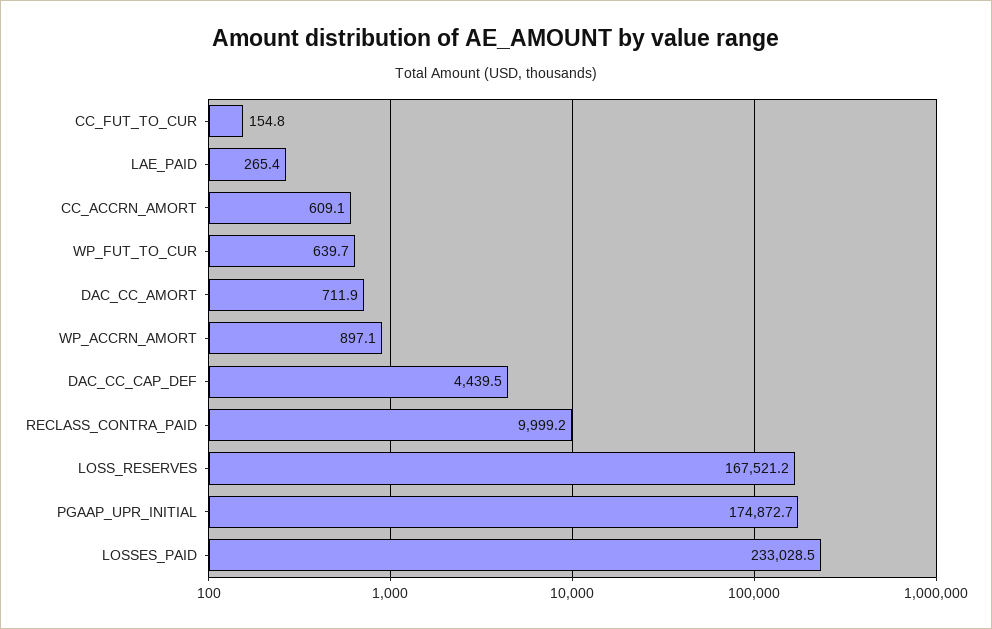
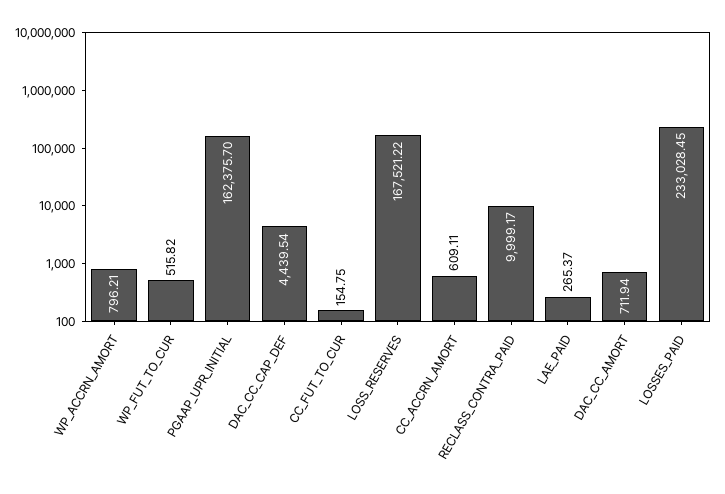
  {
    "CC_FUT_TO_CUR": 154.75,
    "LAE_PAID": 265.37,
    "CC_ACCRN_AMORT": 609.11,
-   "WP_FUT_TO_CUR": 639.7,
+   "WP_FUT_TO_CUR": 515.82,
    "DAC_CC_AMORT": 711.94,
-   "WP_ACCRN_AMORT": 897.1,
+   "WP_ACCRN_AMORT": 796.21,
    "DAC_CC_CAP_DEF": 4439.54,
    "RECLASS_CONTRA_PAID": 9999.17,
    "LOSS_RESERVES": 167521.22,
-   "PGAAP_UPR_INITIAL": 174872.7,
+   "PGAAP_UPR_INITIAL": 162375.7,
    "LOSSES_PAID": 233028.45
  }

